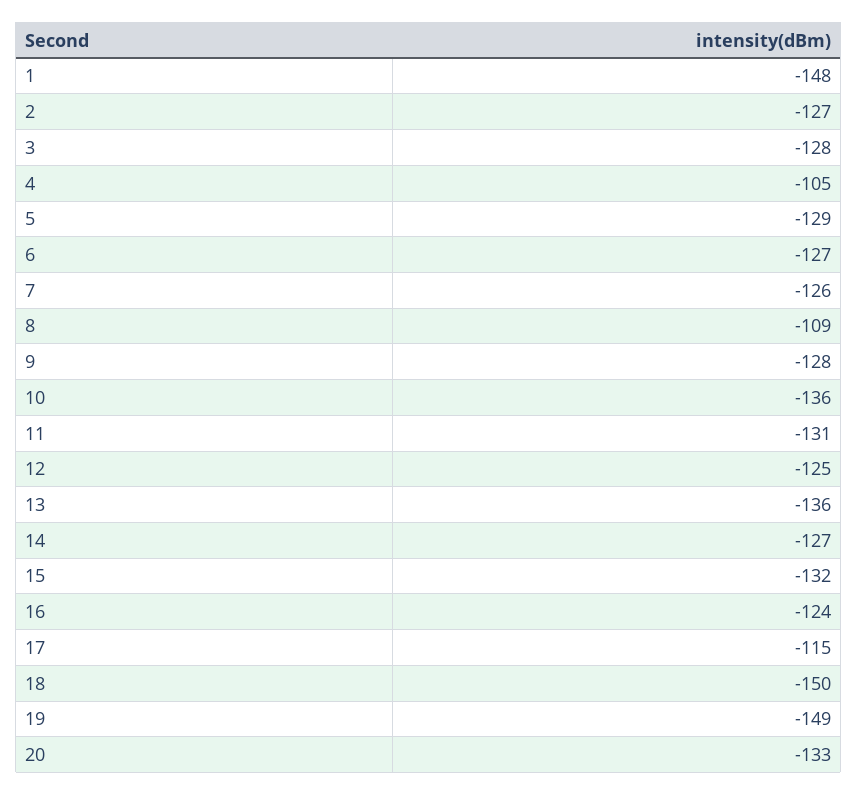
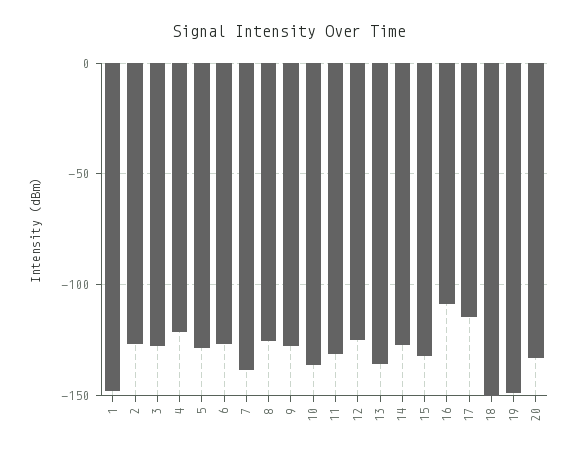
  {
    "1": -148,
    "2": -127,
    "3": -128,
-   "4": -105,
+   "4": -120,
    "5": -129,
    "6": -127,
-   "7": -126,
+   "7": -140,
-   "8": -109,
+   "8": -125,
    "9": -128,
    "10": -136,
    "11": -131,
    "12": -125,
    "13": -136,
    "14": -127,
    "15": -132,
-   "16": -124,
+   "16": -110,
    "17": -115,
    "18": -150,
    "19": -149,
    "20": -133
  }

